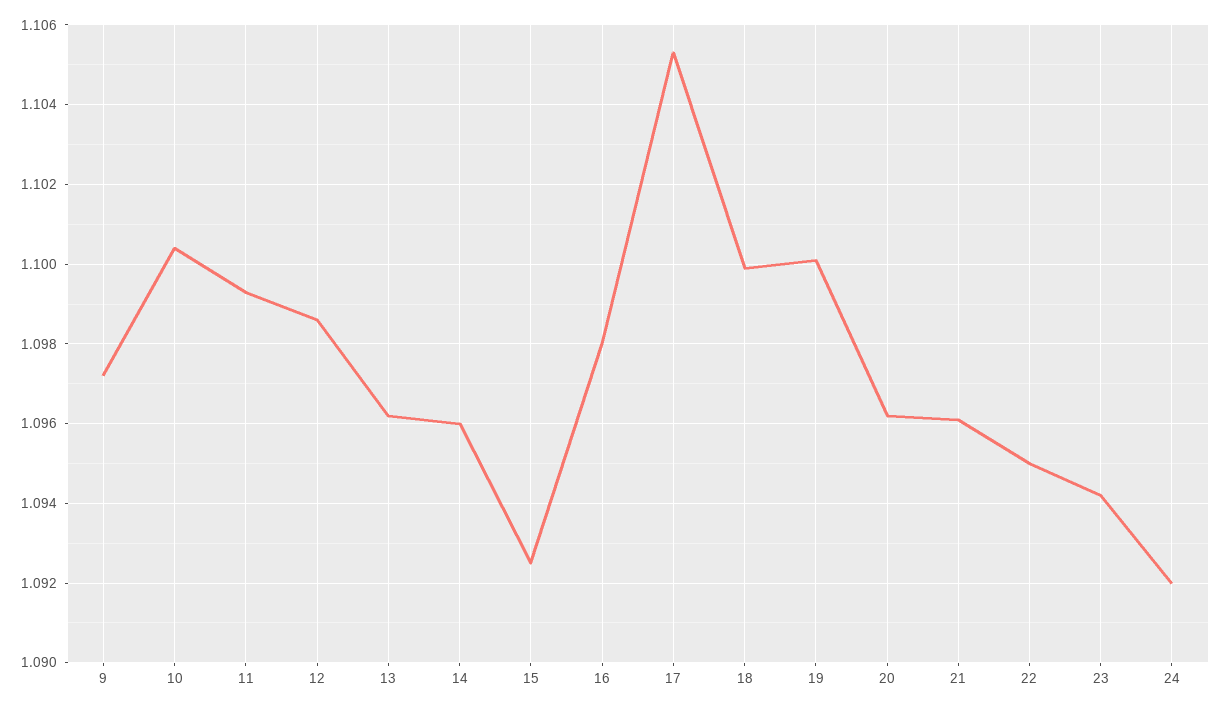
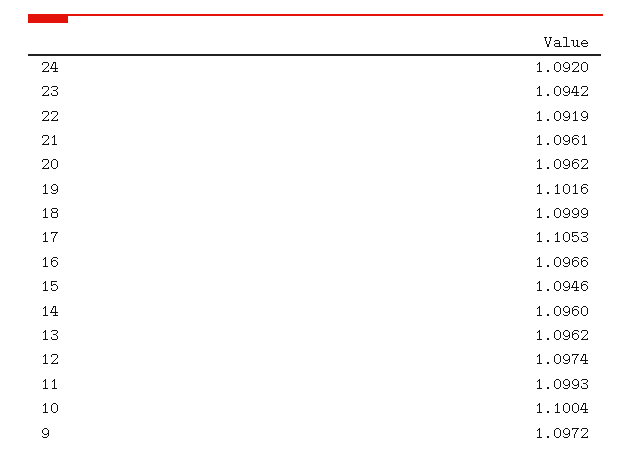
  {
    "9": 1.0972,
    "10": 1.1004,
    "11": 1.0993,
-   "12": 1.0985,
+   "12": 1.0974,
    "13": 1.0962,
    "14": 1.096,
-   "15": 1.0925,
+   "15": 1.0946,
-   "16": 1.098,
+   "16": 1.0966,
    "17": 1.1053,
    "18": 1.0999,
-   "19": 1.1,
+   "19": 1.1016,
    "20": 1.0962,
    "21": 1.0961,
-   "22": 1.095,
+   "22": 1.0919,
    "23": 1.0942,
    "24": 1.092
  }

